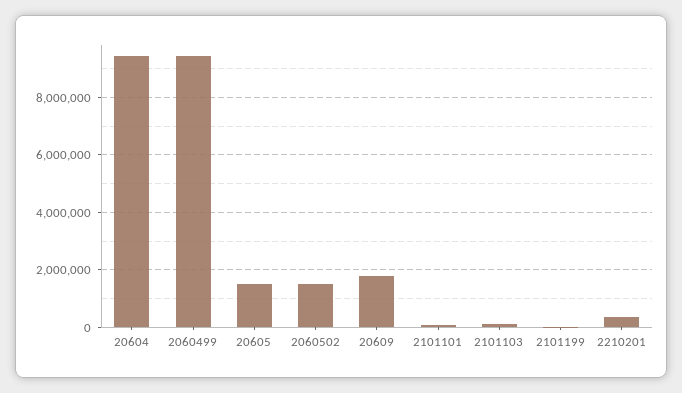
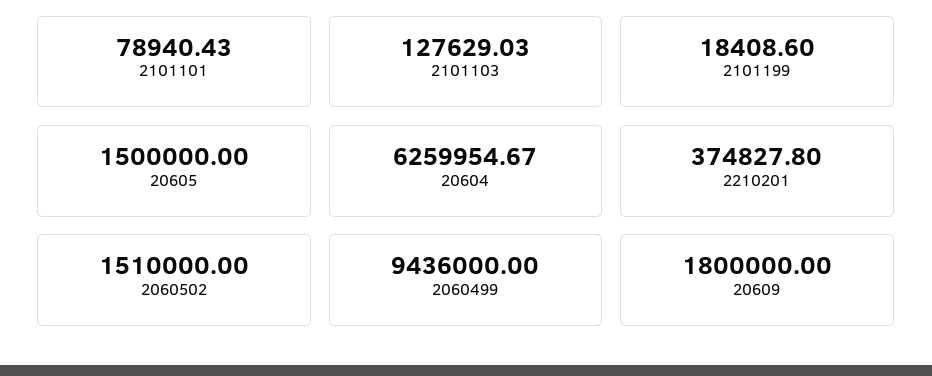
  {
-   "20604": 9500000,
+   "20604": 6259954.67,
    "2060499": 9436000,
    "20605": 1500000,
    "2060502": 1510000,
    "20609": 1800000,
    "2101101": 78940.43,
    "2101103": 127629.03,
    "2101199": 18408.6,
    "2210201": 374827.8
  }

